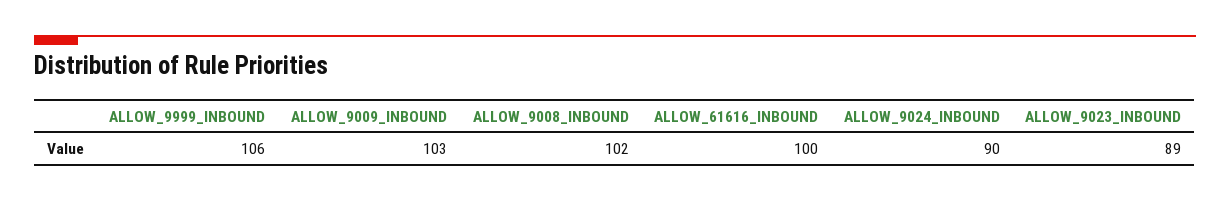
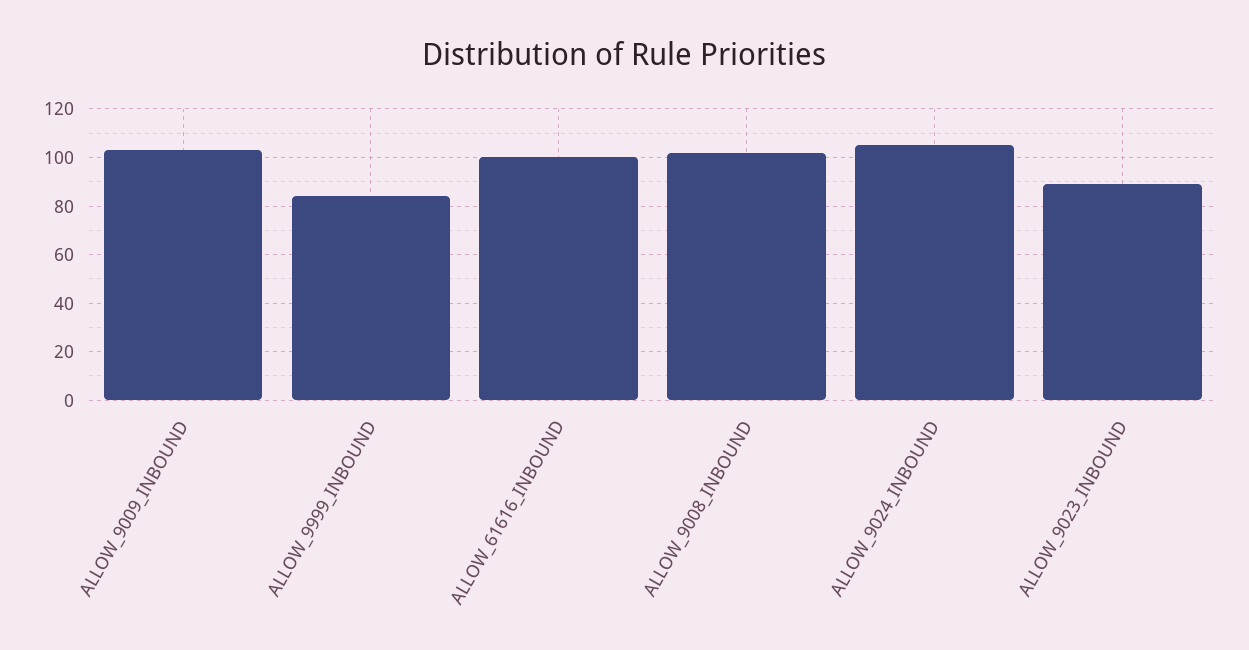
  {
-   "ALLOW_9999_INBOUND": 106,
+   "ALLOW_9999_INBOUND": 85,
    "ALLOW_9009_INBOUND": 103,
    "ALLOW_9008_INBOUND": 102,
    "ALLOW_61616_INBOUND": 100,
-   "ALLOW_9024_INBOUND": 90,
+   "ALLOW_9024_INBOUND": 105,
    "ALLOW_9023_INBOUND": 89
  }

